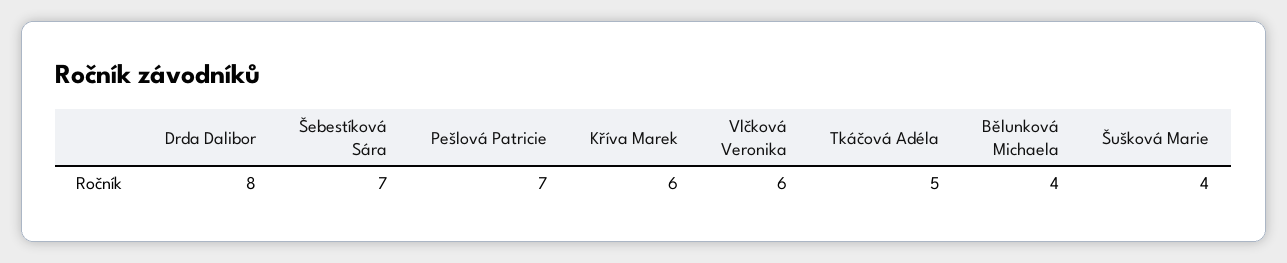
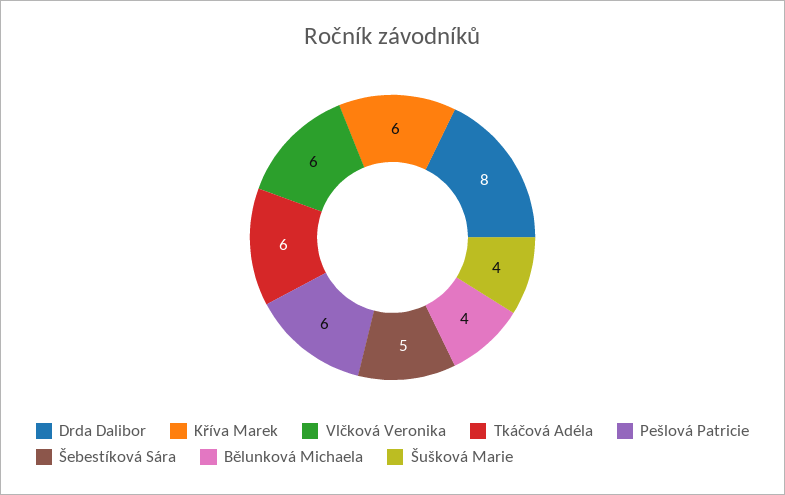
  {
    "Drda Dalibor": 8,
-   "Šebestíková Sára": 7,
+   "Šebestíková Sára": 5,
-   "Pešlová Patricie": 7,
+   "Pešlová Patricie": 6,
    "Kříva Marek": 6,
    "Vlčková Veronika": 6,
-   "Tkáčová Adéla": 5,
+   "Tkáčová Adéla": 6,
    "Bělunková Michaela": 4,
    "Šušková Marie": 4
  }

